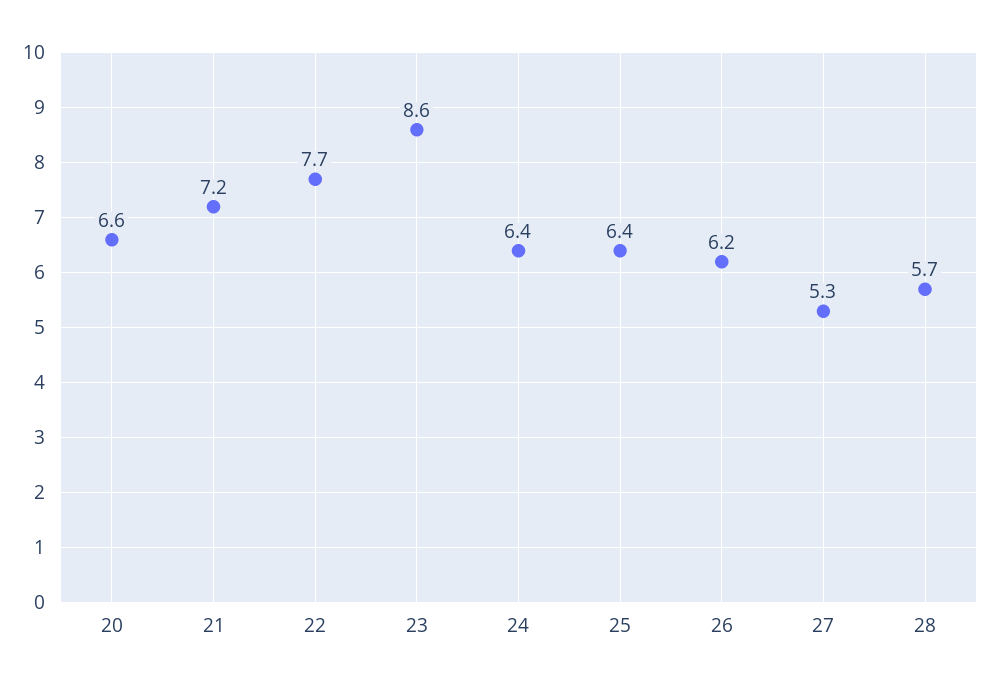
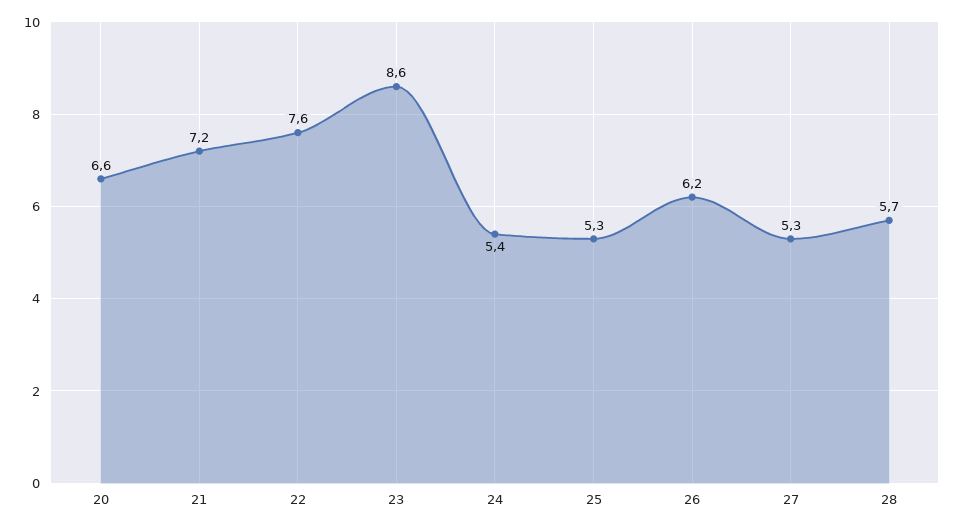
  {
    "20": 6.6,
    "21": 7.2,
-   "22": 7.7,
+   "22": 7.6,
    "23": 8.6,
-   "24": 6.4,
+   "24": 5.4,
-   "25": 6.4,
+   "25": 5.3,
    "26": 6.2,
    "27": 5.3,
    "28": 5.7
  }

